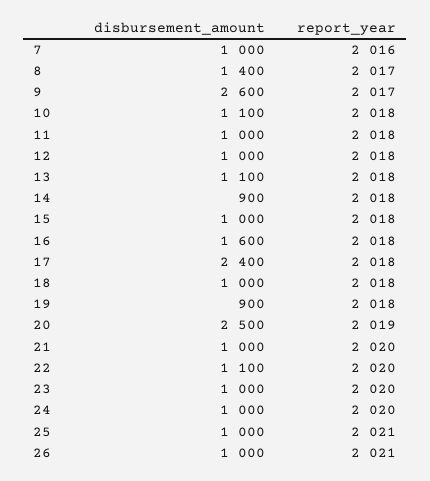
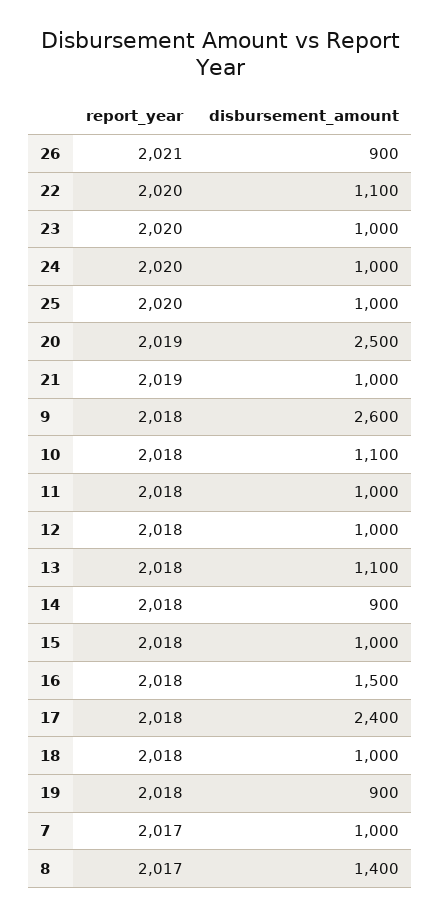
  {
    "disbursement_amount": {
      "7": 1000,
      "8": 1400,
      "9": 2600,
      "10": 1100,
      "11": 1000,
      "12": 1000,
      "13": 1100,
      "14": 900,
      "15": 1000,
-     "16": 1600,
+     "16": 1500,
      "17": 2400,
      "18": 1000,
      "19": 900,
      "20": 2500,
      "21": 1000,
      "22": 1100,
      "23": 1000,
      "24": 1000,
      "25": 1000,
-     "26": 1000
+     "26": 900
    },
    "report_year": {
-     "7": 2016,
+     "7": 2017,
      "8": 2017,
-     "9": 2017,
+     "9": 2018,
      "10": 2018,
      "11": 2018,
      "12": 2018,
      "13": 2018,
      "14": 2018,
      "15": 2018,
      "16": 2018,
      "17": 2018,
      "18": 2018,
      "19": 2018,
      "20": 2019,
-     "21": 2020,
+     "21": 2019,
      "22": 2020,
      "23": 2020,
      "24": 2020,
-     "25": 2021,
+     "25": 2020,
      "26": 2021
    }
  }

